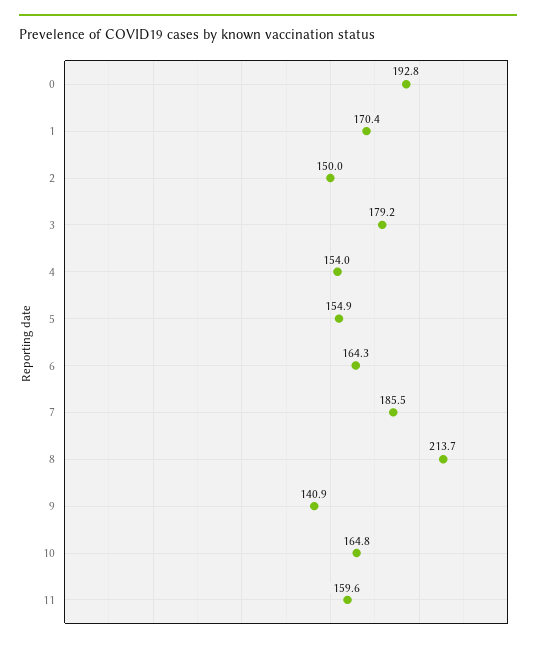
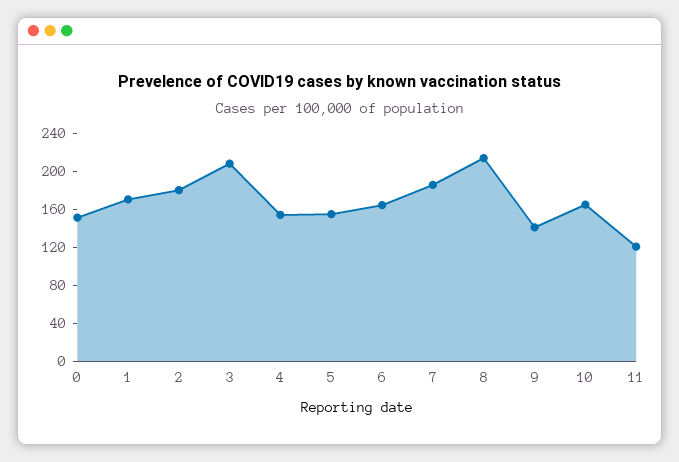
  {
-   "0": 192.8,
+   "0": 150,
    "1": 170.4,
-   "2": 150,
+   "2": 180,
-   "3": 179.2,
+   "3": 210,
    "4": 154,
    "5": 154.9,
    "6": 164.3,
    "7": 185.5,
    "8": 213.7,
    "9": 140.9,
    "10": 164.8,
-   "11": 159.6
+   "11": 120
  }

